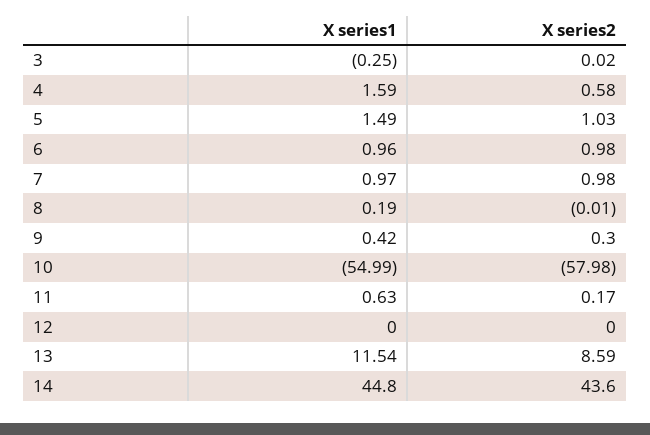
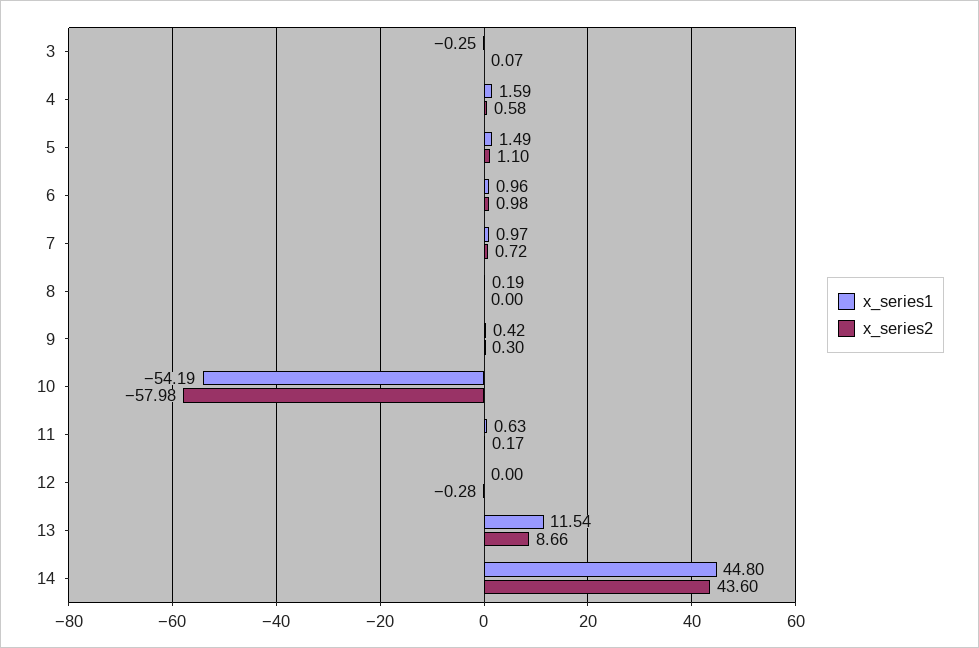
  {
    "X series1": {
      "3": -0.25,
      "4": 1.59,
      "5": 1.49,
      "6": 0.96,
      "7": 0.97,
      "8": 0.19,
      "9": 0.42,
-     "10": -54.99,
+     "10": -54.19,
      "11": 0.63,
      "12": 0,
      "13": 11.54,
      "14": 44.8
    },
    "X series2": {
-     "3": 0.02,
+     "3": 0.07,
      "4": 0.58,
-     "5": 1.03,
+     "5": 1.1,
      "6": 0.98,
-     "7": 0.98,
+     "7": 0.72,
-     "8": -0.01,
+     "8": 0,
      "9": 0.3,
      "10": -57.98,
      "11": 0.17,
-     "12": 0,
+     "12": -0.28,
-     "13": 8.59,
+     "13": 8.66,
      "14": 43.6
    }
  }

